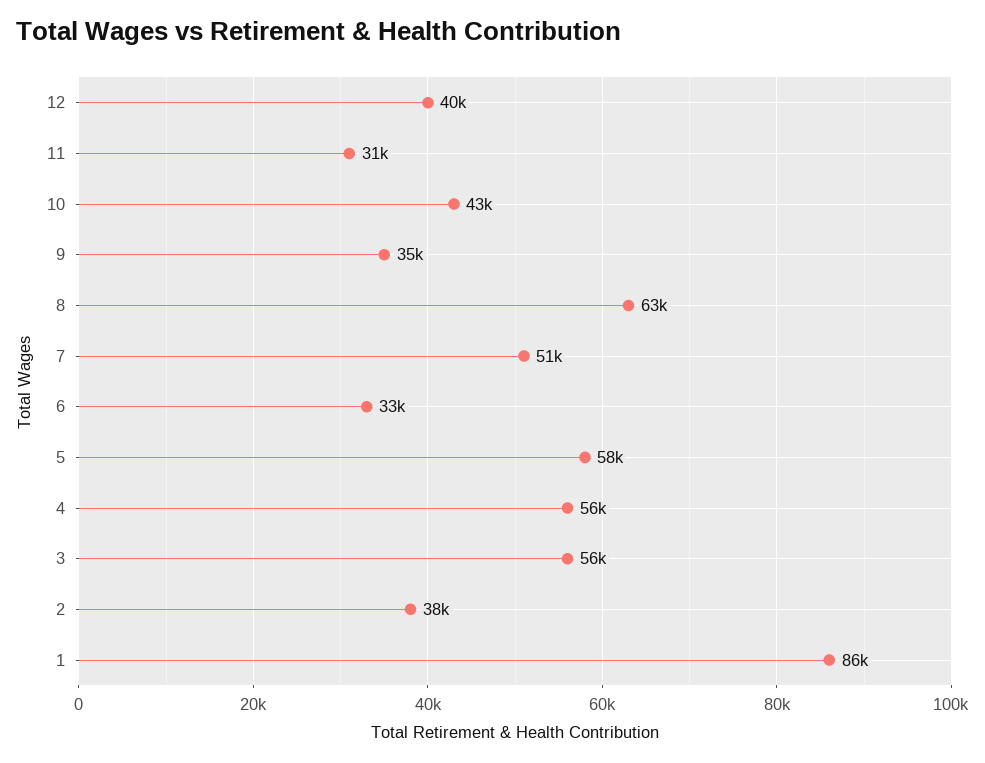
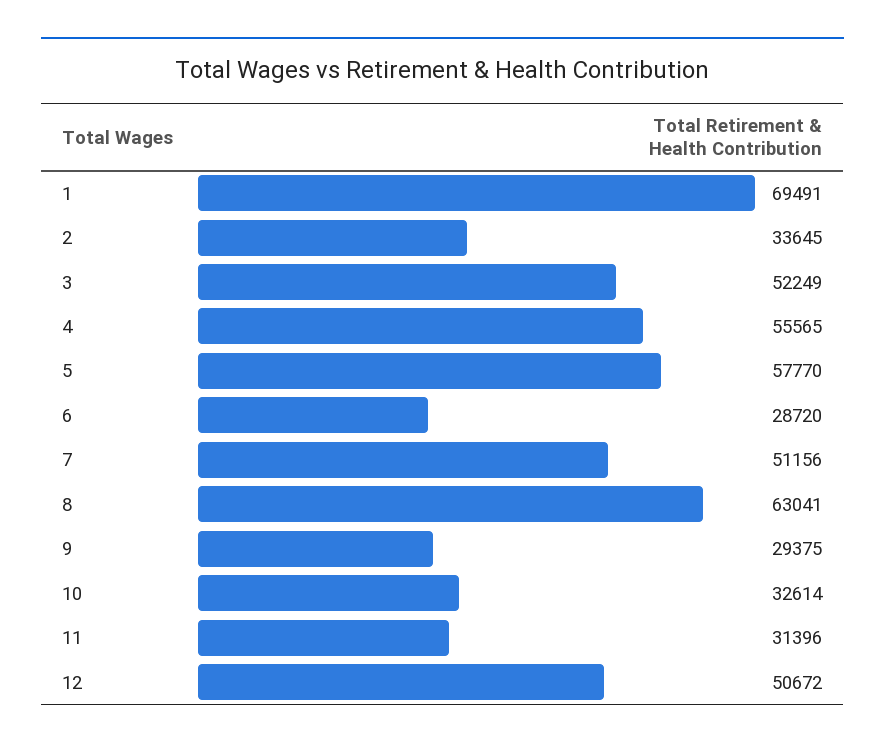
  {
-   "12": 40000,
+   "12": 50672,
    "11": 31396,
-   "10": 43000,
+   "10": 32614,
-   "9": 35000,
+   "9": 29375,
    "8": 63041,
    "7": 51156,
-   "6": 33000,
+   "6": 28720,
    "5": 57770,
    "4": 55565,
-   "3": 56000,
+   "3": 52249,
-   "2": 38000,
+   "2": 33645,
-   "1": 86000
+   "1": 69491
  }

